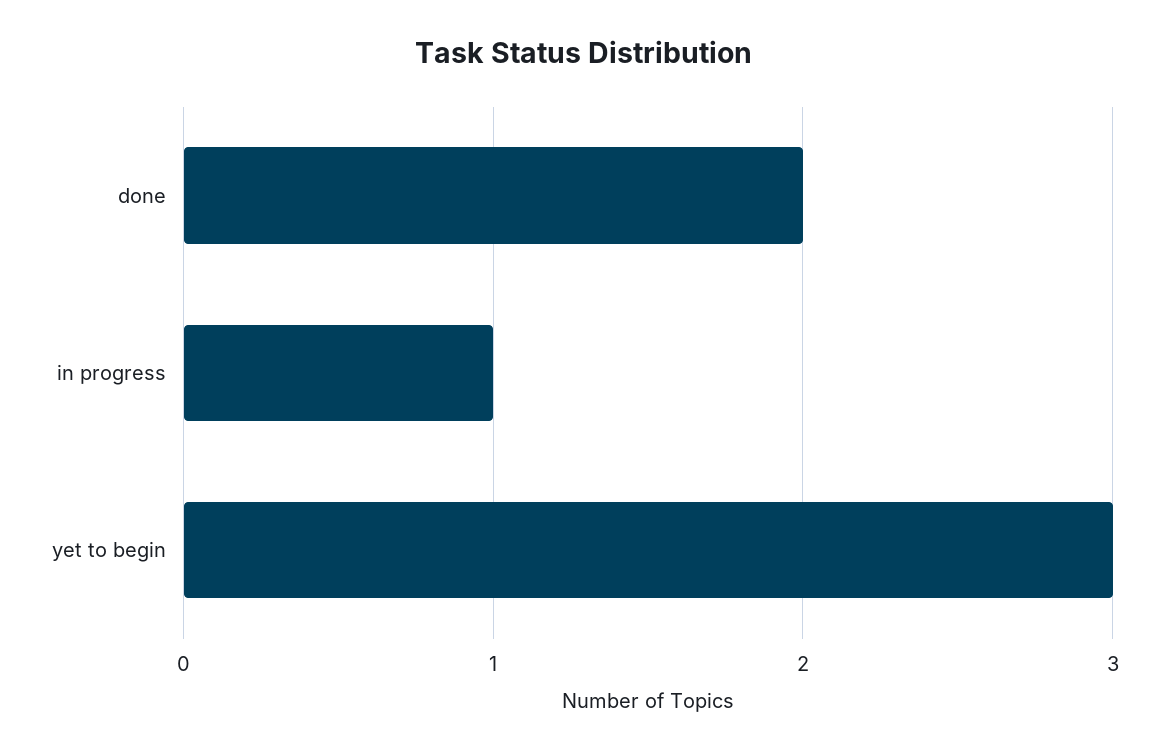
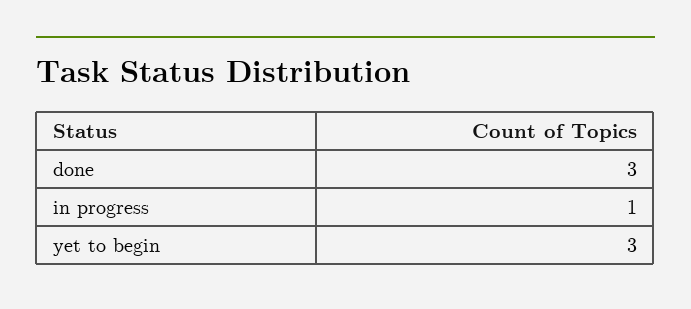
  {
-   "done": 2,
+   "done": 3,
    "in progress": 1,
    "yet to begin": 3
  }

